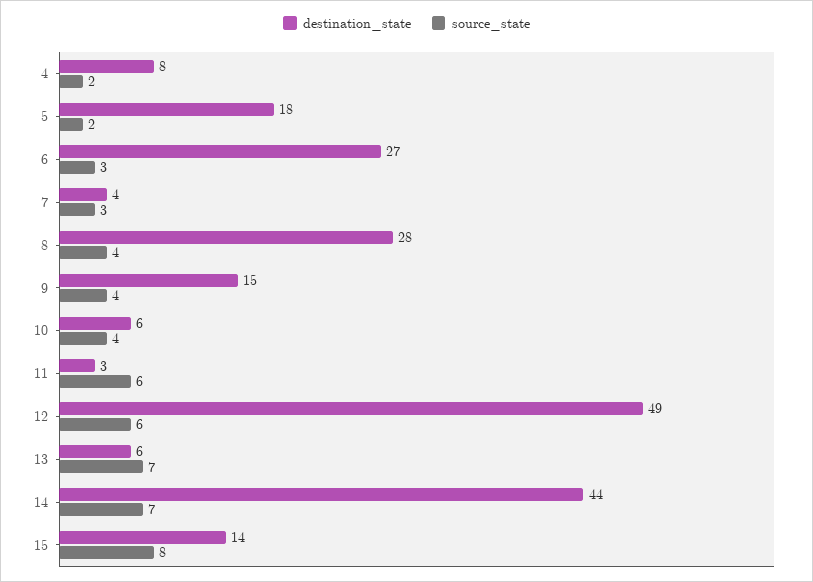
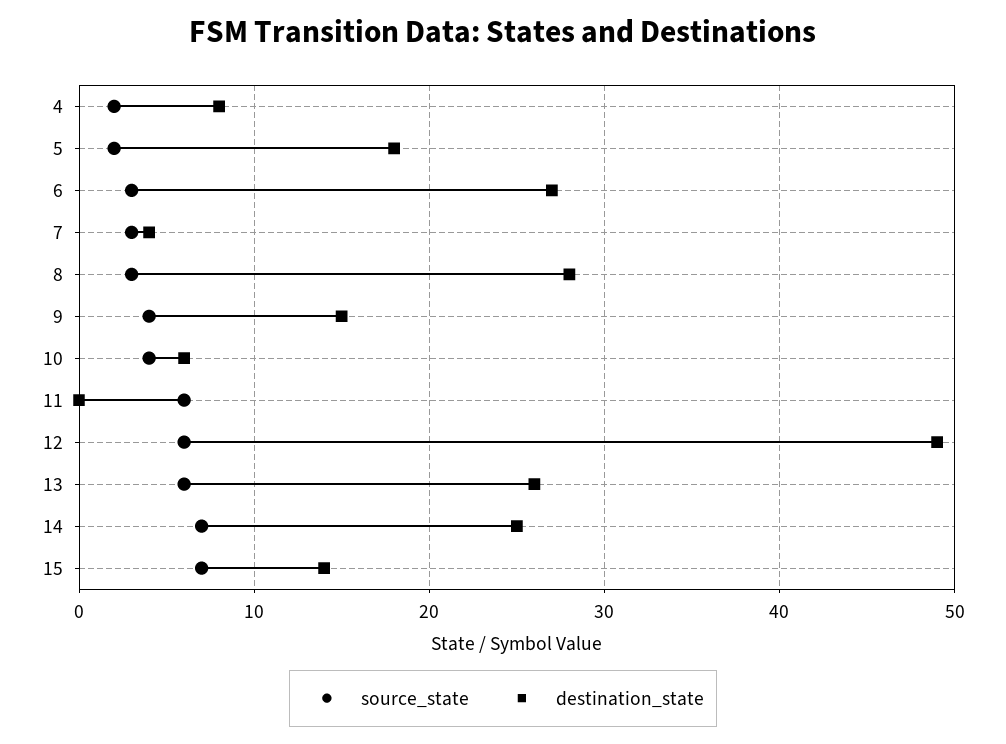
  {
    "destination_state": {
      "4": 8,
      "5": 18,
      "6": 27,
      "7": 4,
      "8": 28,
      "9": 15,
      "10": 6,
-     "11": 3,
+     "11": 0,
      "12": 49,
-     "13": 6,
+     "13": 26,
-     "14": 44,
+     "14": 25,
      "15": 14
    },
    "source_state": {
      "4": 2,
      "5": 2,
      "6": 3,
      "7": 3,
-     "8": 4,
+     "8": 3,
      "9": 4,
      "10": 4,
      "11": 6,
      "12": 6,
-     "13": 7,
+     "13": 6,
      "14": 7,
-     "15": 8
+     "15": 7
    }
  }

